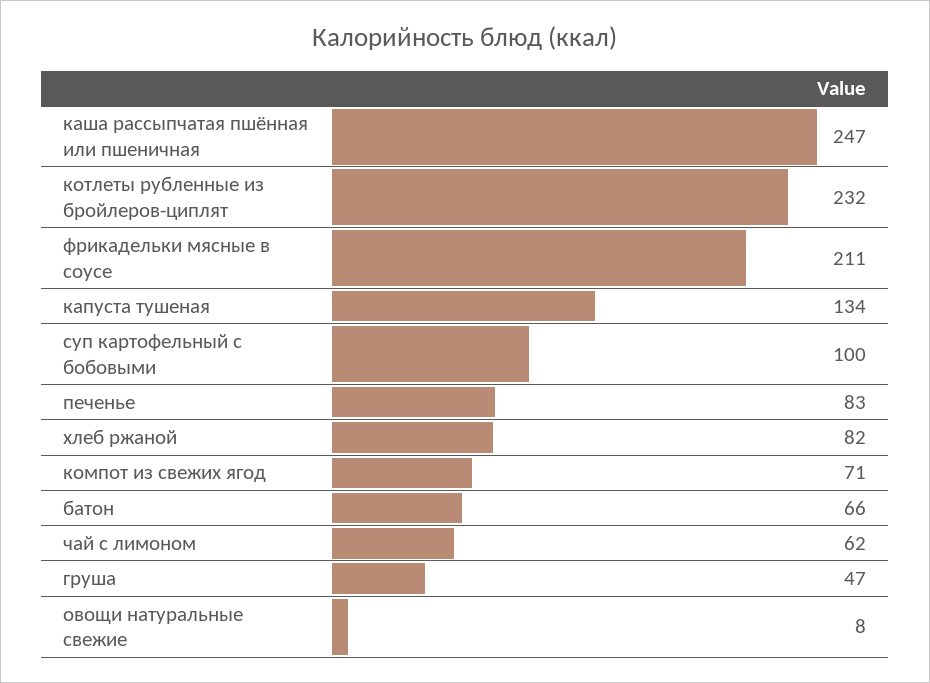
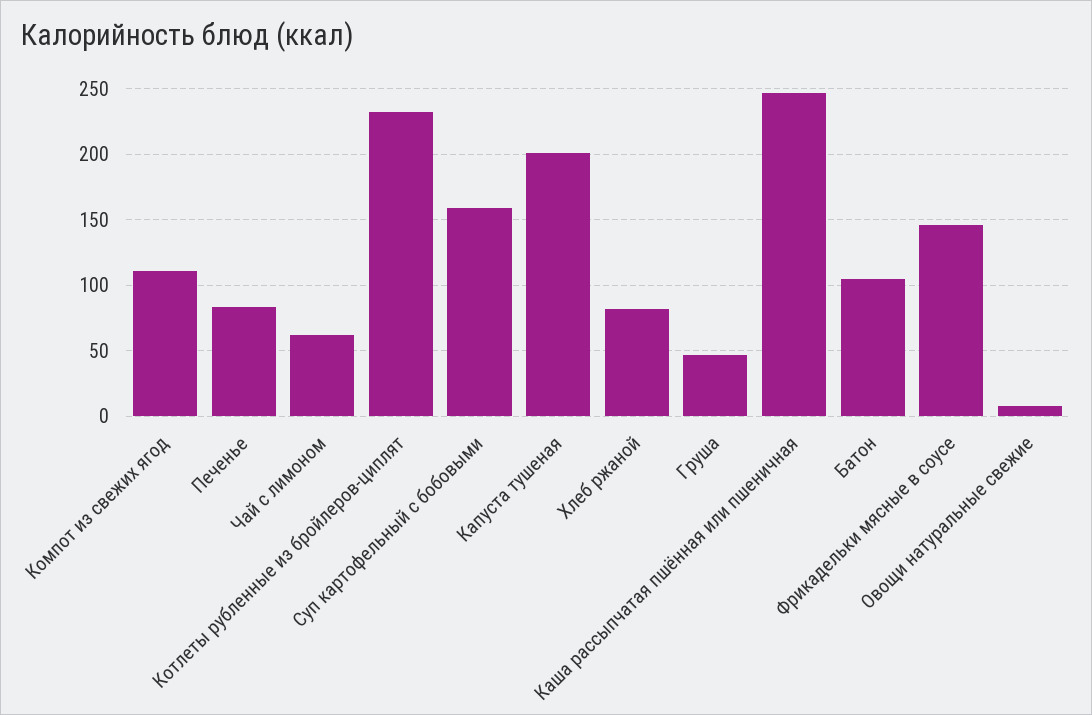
  {
    "каша рассыпчатая пшённая или пшеничная": 247,
    "котлеты рубленные из бройлеров-циплят": 232,
-   "фрикадельки мясные в соусе": 211,
+   "фрикадельки мясные в соусе": 145,
-   "капуста тушеная": 134,
+   "капуста тушеная": 200,
-   "суп картофельный с бобовыми": 100,
+   "суп картофельный с бобовыми": 160,
    "печенье": 83,
    "хлеб ржаной": 82,
-   "компот из свежих ягод": 71,
+   "компот из свежих ягод": 110,
-   "батон": 66,
+   "батон": 105,
    "чай с лимоном": 62,
    "груша": 47,
    "овощи натуральные свежие": 8
  }

